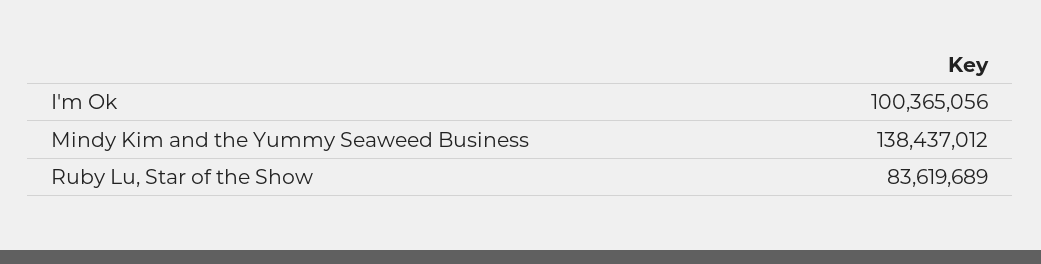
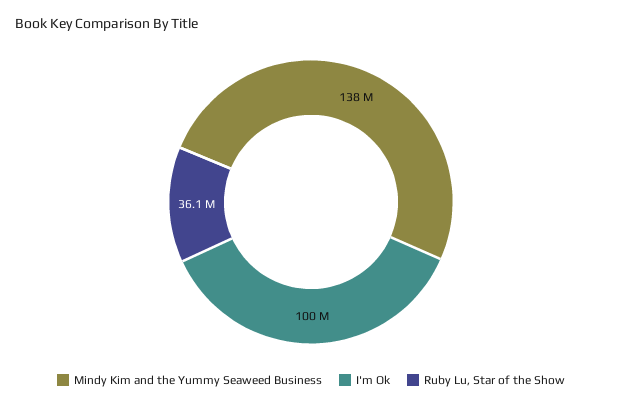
  {
    "I'm Ok": 100365056,
    "Mindy Kim and the Yummy Seaweed Business": 138437012,
-   "Ruby Lu, Star of the Show": 83619689
+   "Ruby Lu, Star of the Show": 36100000
  }

